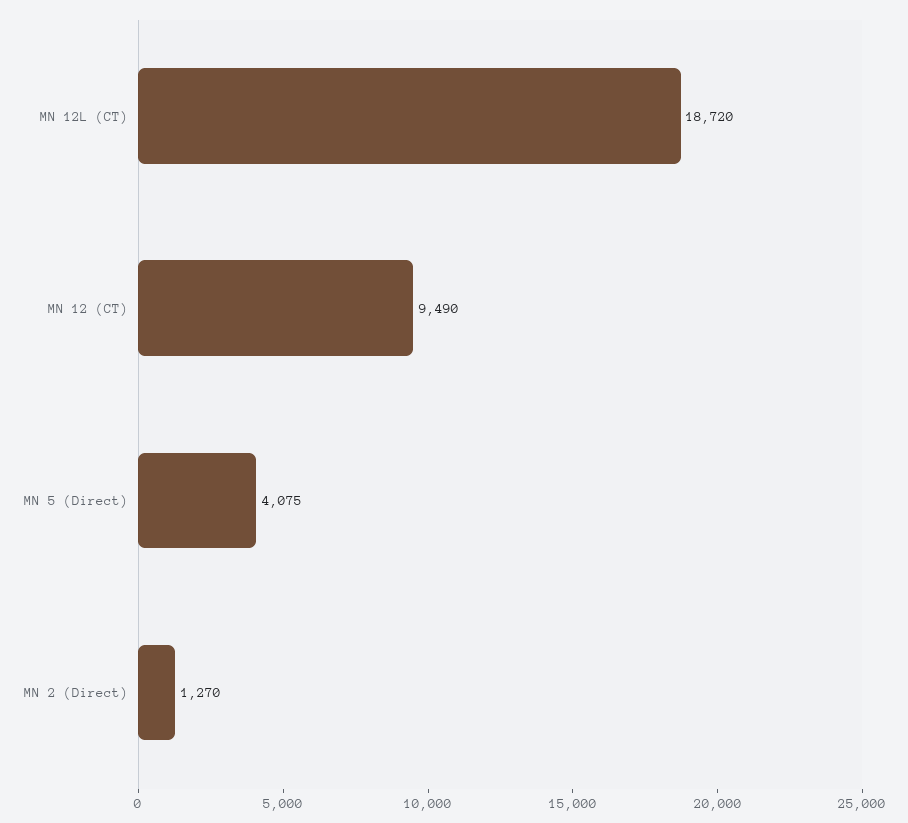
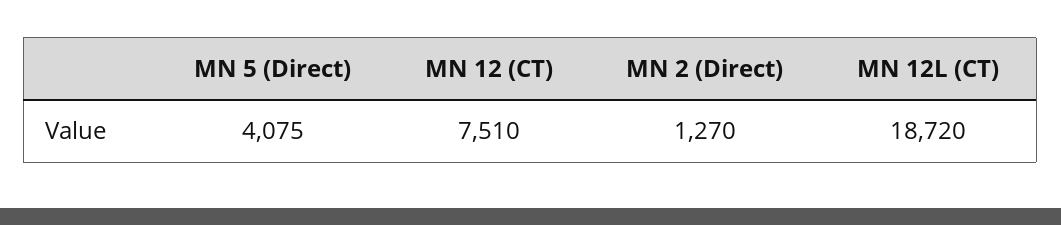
  {
    "MN 12L (CT)": 18720,
-   "MN 12 (CT)": 9490,
+   "MN 12 (CT)": 7510,
    "MN 5 (Direct)": 4075,
    "MN 2 (Direct)": 1270
  }

